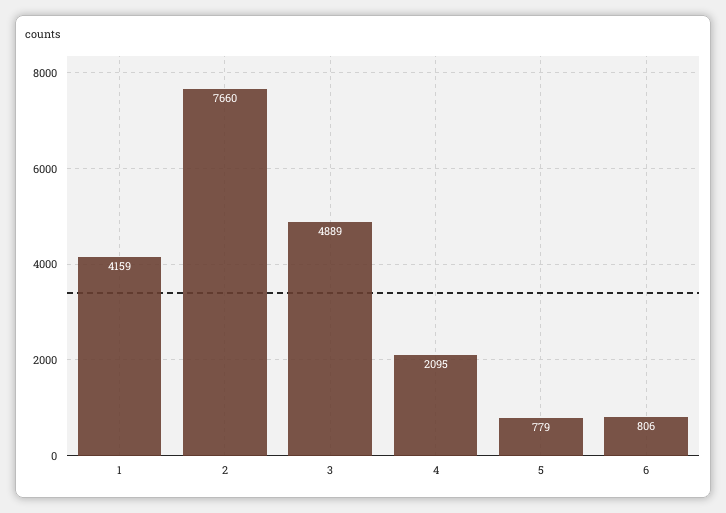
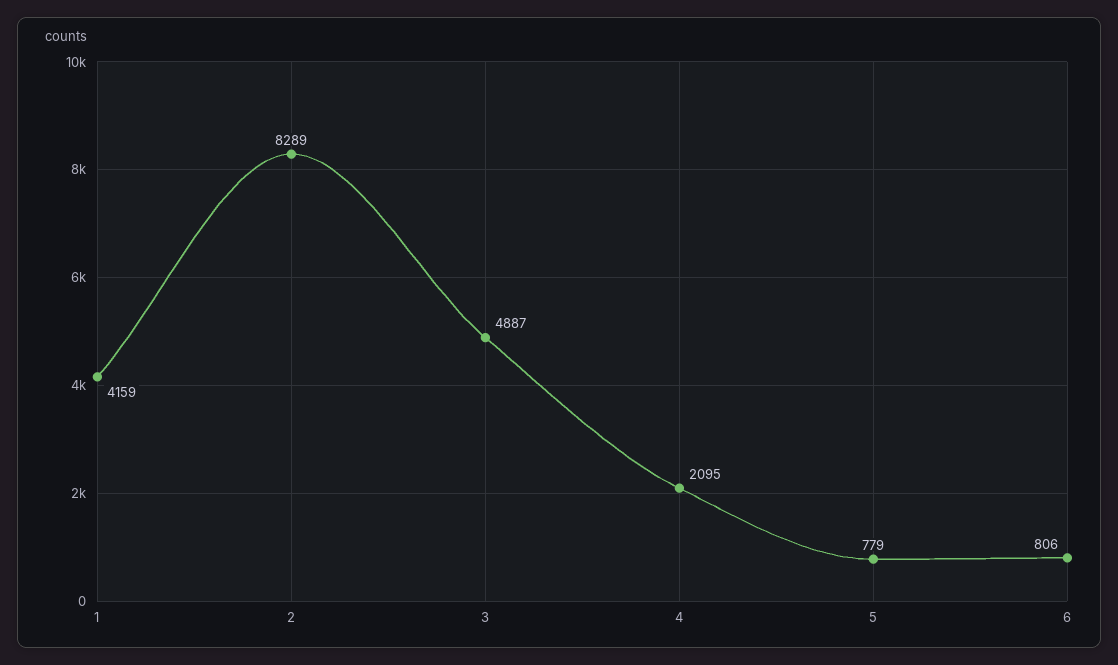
  {
    "1": 4159,
-   "2": 7660,
+   "2": 8289,
-   "3": 4889,
+   "3": 4887,
    "4": 2095,
    "5": 779,
    "6": 806
  }

